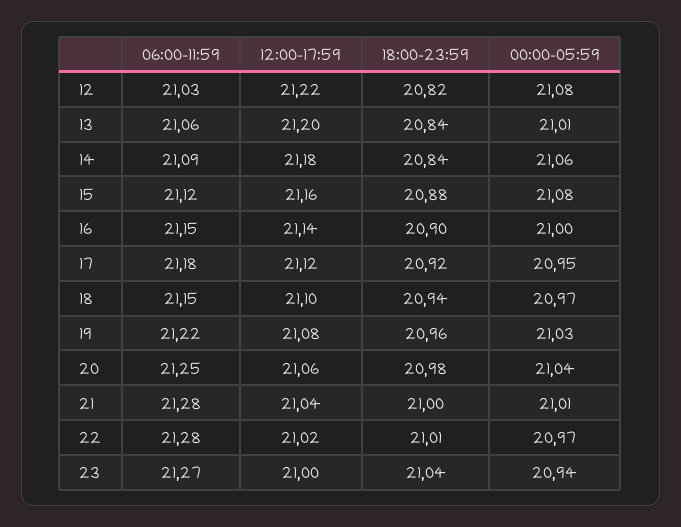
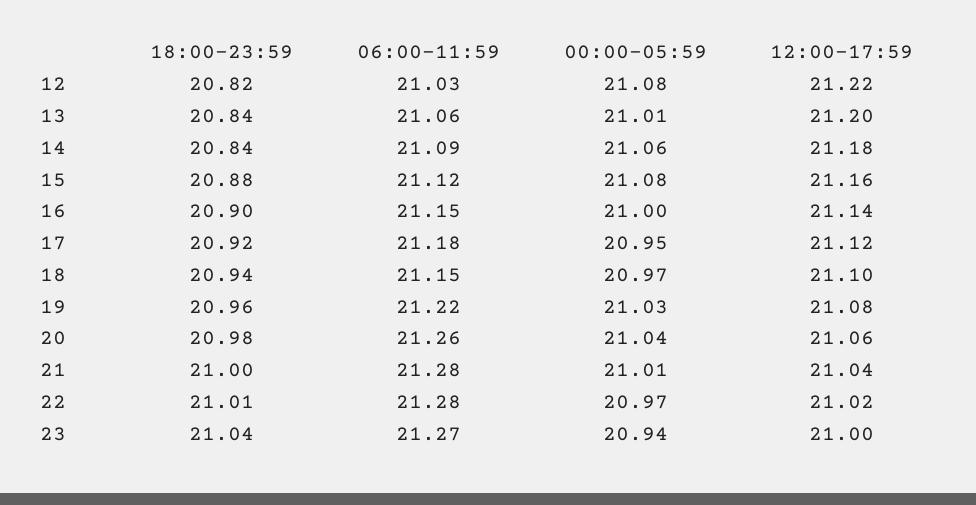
  {
    "06:00-11:59": {
      "12": 21.03,
      "13": 21.06,
      "14": 21.09,
      "15": 21.12,
      "16": 21.15,
      "17": 21.18,
      "18": 21.15,
      "19": 21.22,
-     "20": 21.25,
+     "20": 21.26,
      "21": 21.28,
      "22": 21.28,
      "23": 21.27
    },
    "12:00-17:59": {
      "12": 21.22,
      "13": 21.2,
      "14": 21.18,
      "15": 21.16,
      "16": 21.14,
      "17": 21.12,
      "18": 21.1,
      "19": 21.08,
      "20": 21.06,
      "21": 21.04,
      "22": 21.02,
      "23": 21
    },
    "18:00-23:59": {
      "12": 20.82,
      "13": 20.84,
      "14": 20.84,
      "15": 20.88,
      "16": 20.9,
      "17": 20.92,
      "18": 20.94,
      "19": 20.96,
      "20": 20.98,
      "21": 21,
      "22": 21.01,
      "23": 21.04
    },
    "00:00-05:59": {
      "12": 21.08,
      "13": 21.01,
      "14": 21.06,
      "15": 21.08,
      "16": 21,
      "17": 20.95,
      "18": 20.97,
      "19": 21.03,
      "20": 21.04,
      "21": 21.01,
      "22": 20.97,
      "23": 20.94
    }
  }

